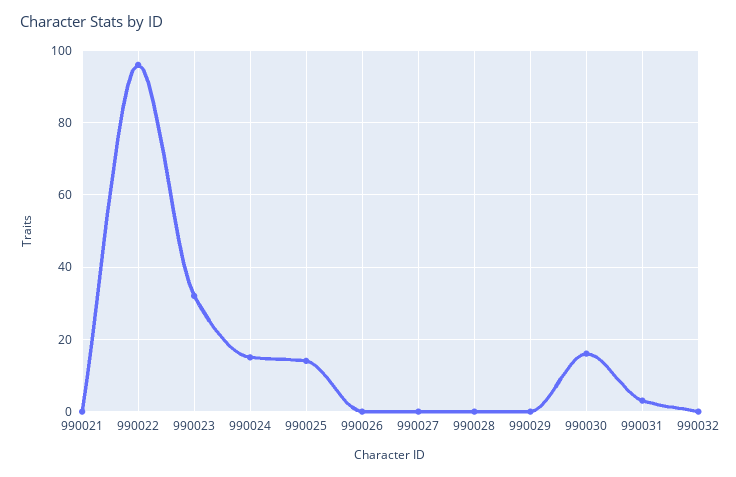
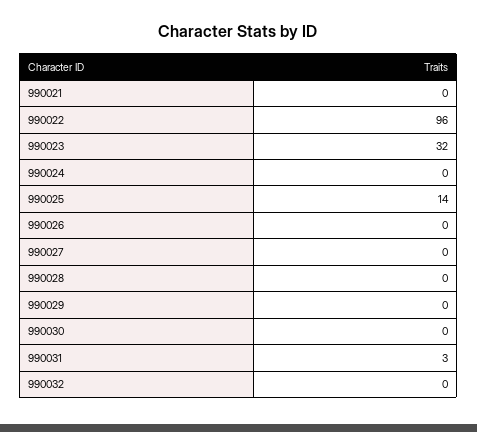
  {
    "990021": 0,
    "990022": 96,
    "990023": 32,
-   "990024": 15,
+   "990024": 0,
    "990025": 14,
    "990026": 0,
    "990027": 0,
    "990028": 0,
    "990029": 0,
-   "990030": 15,
+   "990030": 0,
    "990031": 3,
    "990032": 0
  }

